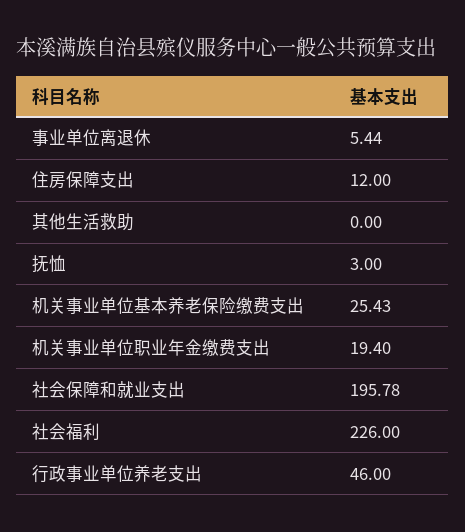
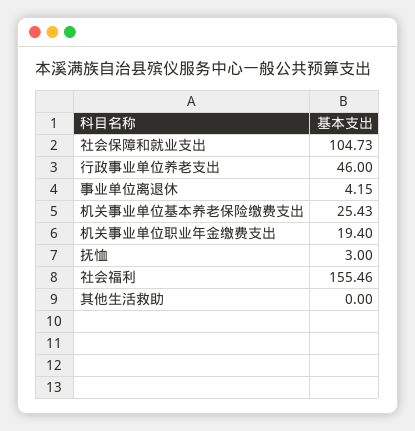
  {
-   "事业单位离退休": 5.44,
+   "事业单位离退休": 4.15,
-   "住房保障支出": 12,
    "其他生活救助": 0,
    "抚恤": 3,
    "机关事业单位基本养老保险缴费支出": 25.43,
    "机关事业单位职业年金缴费支出": 19.4,
-   "社会保障和就业支出": 195.78,
+   "社会保障和就业支出": 104.73,
-   "社会福利": 226,
+   "社会福利": 155.46,
    "行政事业单位养老支出": 46
  }

